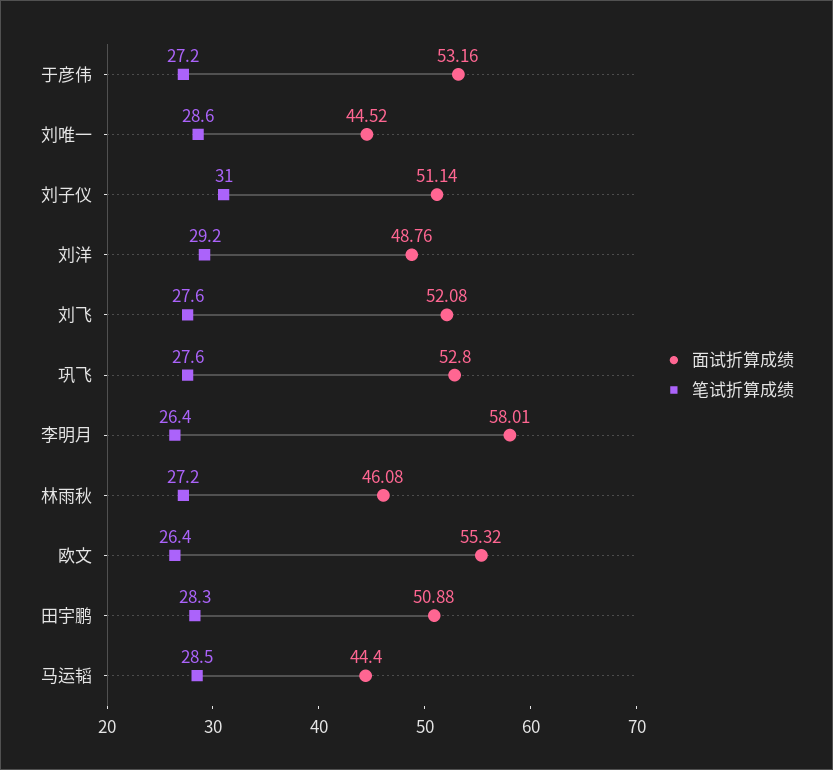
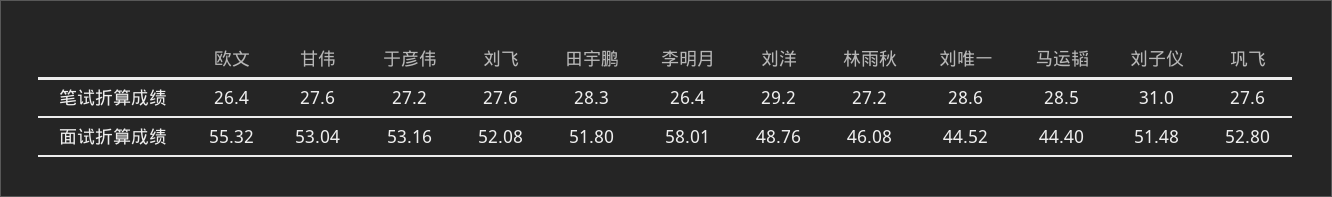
  {
    "面试折算成绩": {
      "于彦伟": 53.16,
      "刘唯一": 44.52,
-     "刘子仪": 51.14,
+     "刘子仪": 51.48,
      "刘洋": 48.76,
      "刘飞": 52.08,
      "巩飞": 52.8,
      "李明月": 58.01,
      "林雨秋": 46.08,
      "欧文": 55.32,
-     "田宇鹏": 50.88,
+     "田宇鹏": 51.8,
-     "马运韬": 44.4
+     "马运韬": 44.4,
+     "甘伟": 53.04
    },
    "笔试折算成绩": {
      "于彦伟": 27.2,
      "刘唯一": 28.6,
      "刘子仪": 31,
      "刘洋": 29.2,
      "刘飞": 27.6,
      "巩飞": 27.6,
      "李明月": 26.4,
      "林雨秋": 27.2,
      "欧文": 26.4,
      "田宇鹏": 28.3,
-     "马运韬": 28.5
+     "马运韬": 28.5,
+     "甘伟": 27.6
    }
  }

